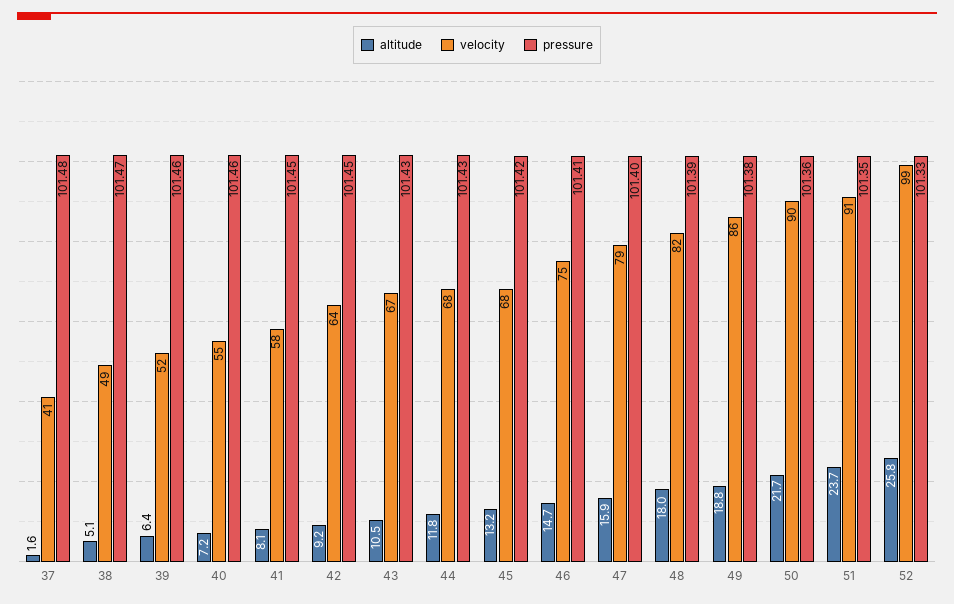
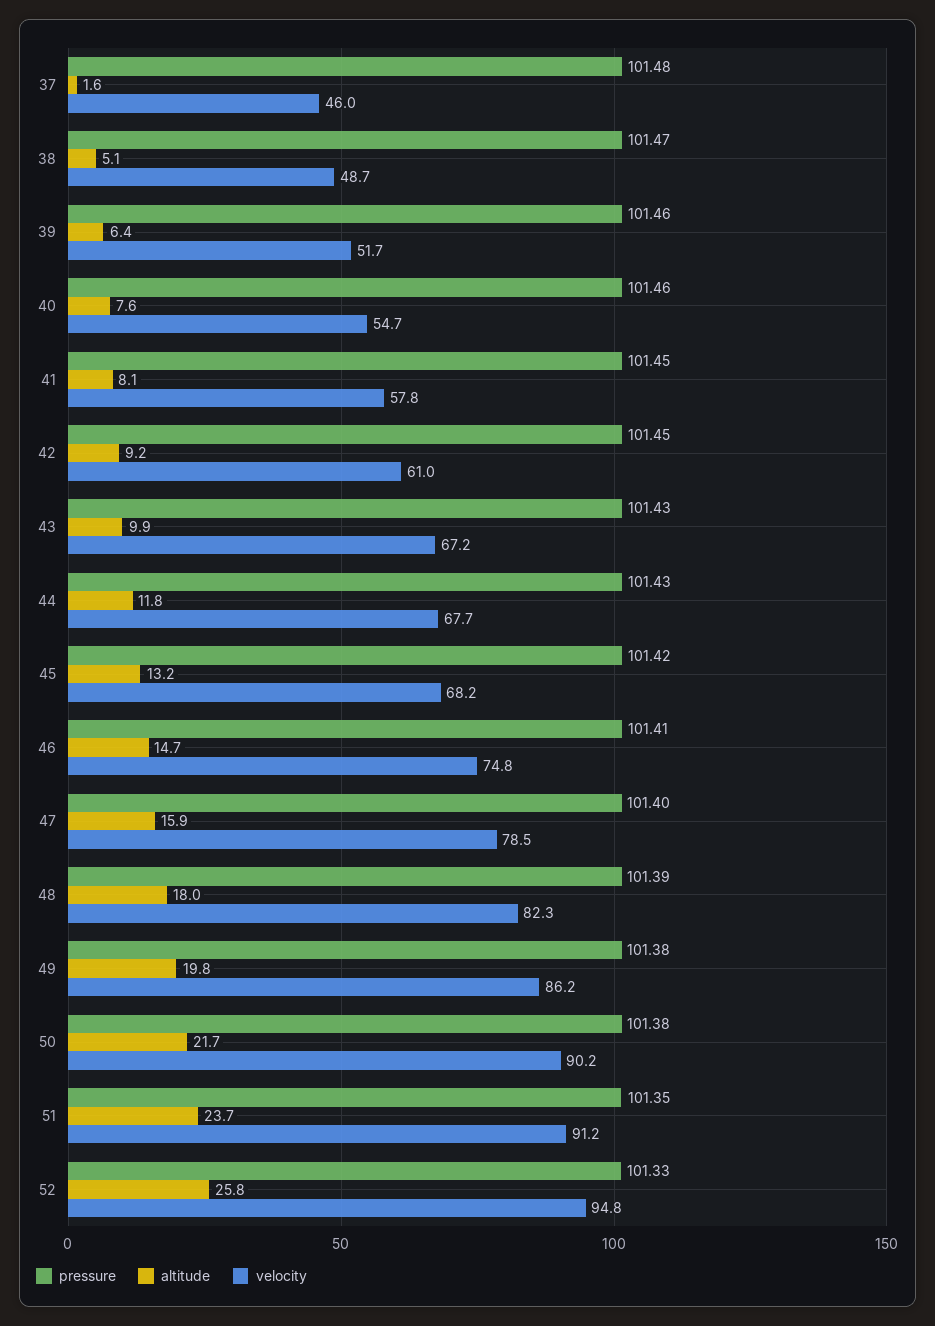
  {
    "altitude": {
      "37": 1.6,
      "38": 5.1,
      "39": 6.4,
-     "40": 7.2,
+     "40": 7.6,
      "41": 8.1,
      "42": 9.2,
-     "43": 10.5,
+     "43": 9.9,
      "44": 11.8,
      "45": 13.2,
      "46": 14.7,
      "47": 15.9,
      "48": 18,
-     "49": 18.8,
+     "49": 19.8,
      "50": 21.7,
      "51": 23.7,
      "52": 25.8
    },
    "velocity": {
-     "37": 41,
+     "37": 46,
      "38": 48.7,
      "39": 51.7,
      "40": 54.7,
      "41": 57.8,
-     "42": 64,
+     "42": 61,
      "43": 67.2,
      "44": 67.7,
      "45": 68.2,
      "46": 74.8,
      "47": 78.5,
      "48": 82.3,
      "49": 86.2,
      "50": 90.2,
      "51": 91.2,
-     "52": 99
+     "52": 94.8
    },
    "pressure": {
      "37": 101.48,
      "38": 101.47,
      "39": 101.46,
      "40": 101.46,
      "41": 101.45,
      "42": 101.45,
      "43": 101.43,
      "44": 101.43,
      "45": 101.42,
      "46": 101.41,
      "47": 101.4,
      "48": 101.39,
      "49": 101.38,
-     "50": 101.36,
+     "50": 101.38,
      "51": 101.35,
      "52": 101.33
    }
  }

